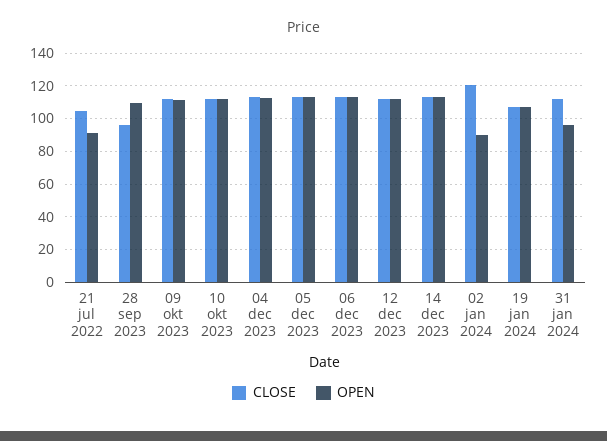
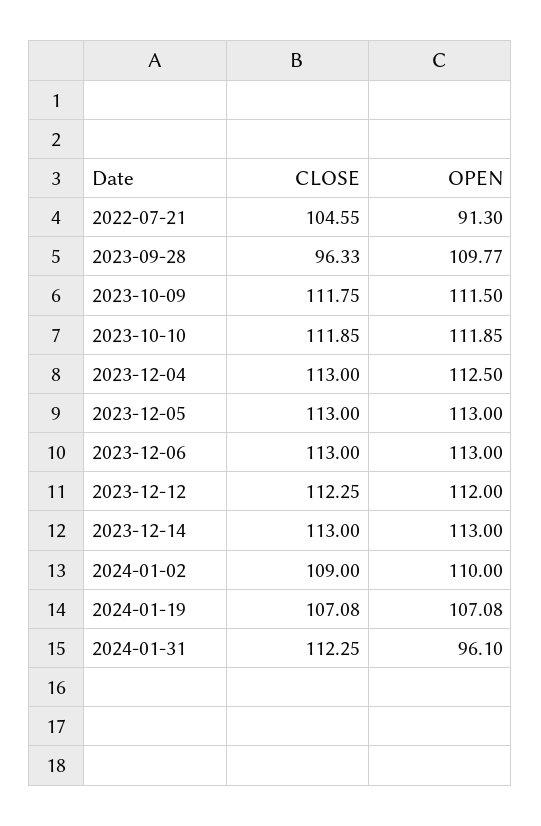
  {
    "CLOSE": {
      "21 jul 2022": 104.55,
      "28 sep 2023": 96.33,
      "09 okt 2023": 111.75,
      "10 okt 2023": 111.85,
      "04 dec 2023": 113,
      "05 dec 2023": 113,
      "06 dec 2023": 113,
      "12 dec 2023": 112.25,
      "14 dec 2023": 113,
-     "02 jan 2024": 120,
+     "02 jan 2024": 109,
      "19 jan 2024": 107.08,
      "31 jan 2024": 112.25
    },
    "OPEN": {
      "21 jul 2022": 91.3,
      "28 sep 2023": 109.77,
      "09 okt 2023": 111.5,
      "10 okt 2023": 111.85,
      "04 dec 2023": 112.5,
      "05 dec 2023": 113,
      "06 dec 2023": 113,
      "12 dec 2023": 112,
      "14 dec 2023": 113,
-     "02 jan 2024": 90,
+     "02 jan 2024": 110,
      "19 jan 2024": 107.08,
      "31 jan 2024": 96.1
    }
  }

